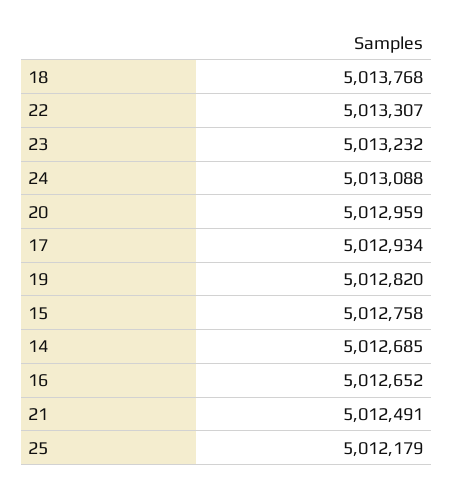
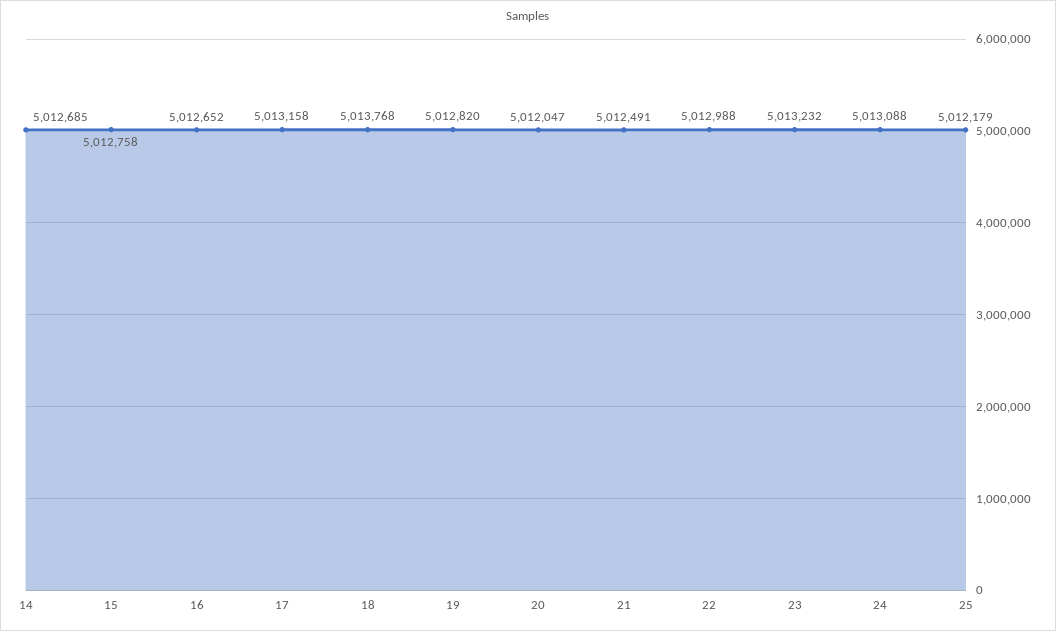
  {
    "18": 5013768,
-   "22": 5013307,
+   "22": 5012988,
    "23": 5013232,
    "24": 5013088,
-   "20": 5012959,
+   "20": 5012047,
-   "17": 5012934,
+   "17": 5013158,
    "19": 5012820,
    "15": 5012758,
    "14": 5012685,
    "16": 5012652,
    "21": 5012491,
    "25": 5012179
  }

